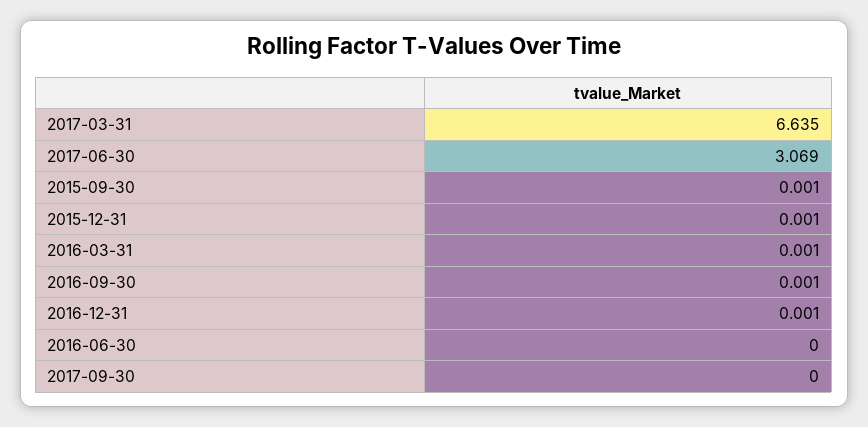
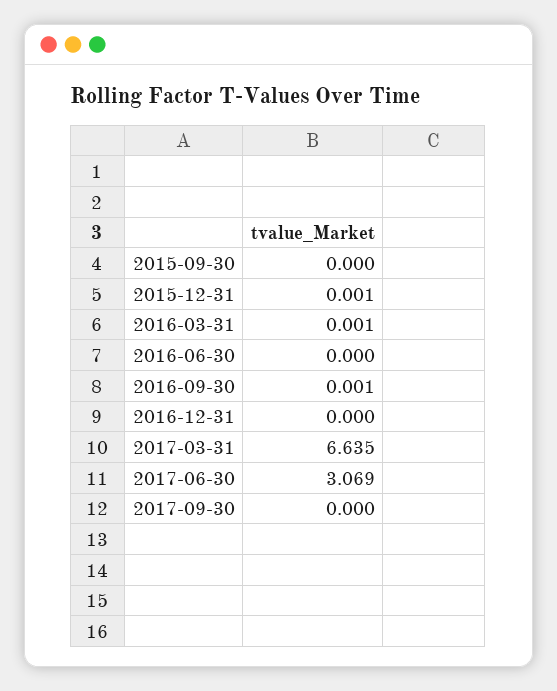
  {
    "2017-03-31": 6.635,
    "2017-06-30": 3.069,
-   "2015-09-30": 0.001,
+   "2015-09-30": 0,
    "2015-12-31": 0.001,
    "2016-03-31": 0.001,
    "2016-09-30": 0.001,
-   "2016-12-31": 0.001,
+   "2016-12-31": 0,
    "2016-06-30": 0,
    "2017-09-30": 0
  }

